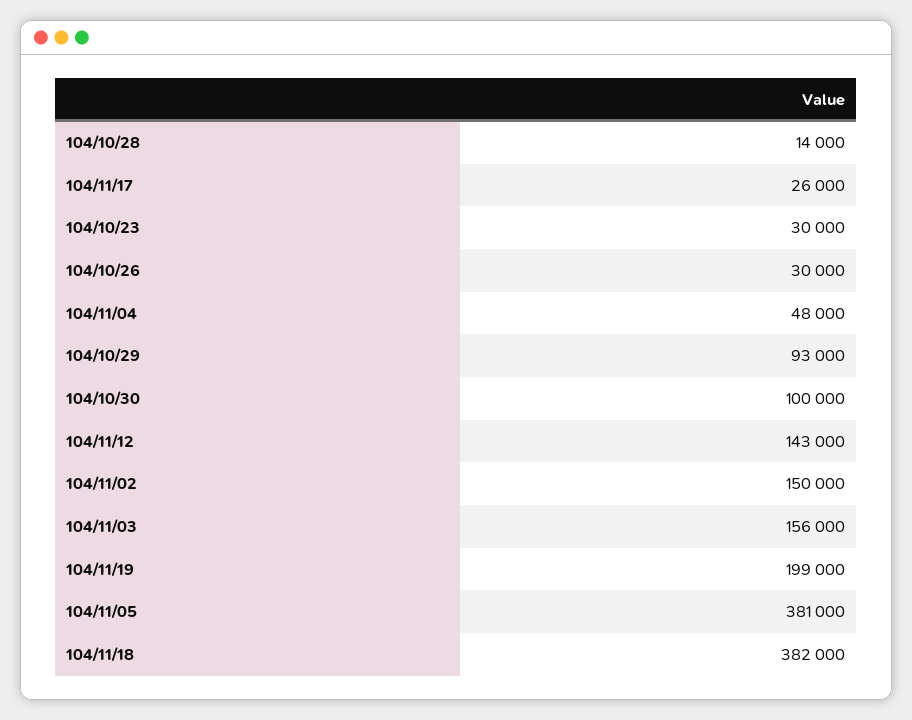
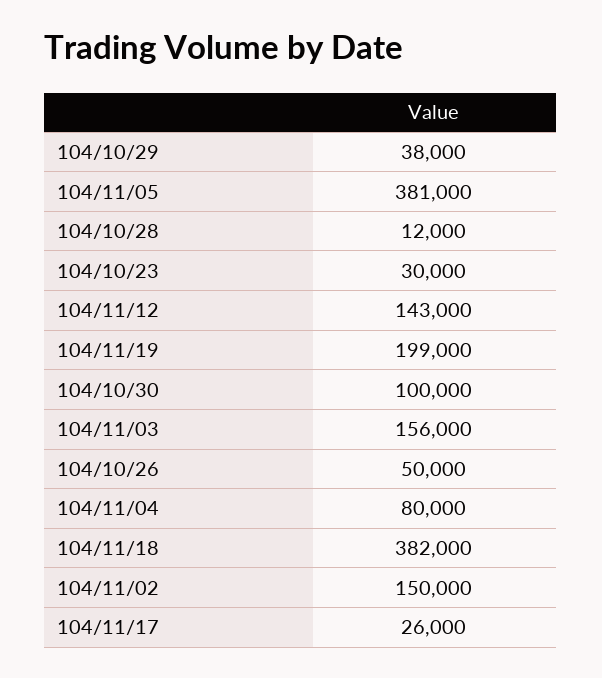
  {
-   "104/10/28": 14000,
+   "104/10/28": 12000,
    "104/11/17": 26000,
    "104/10/23": 30000,
-   "104/10/26": 30000,
+   "104/10/26": 50000,
-   "104/11/04": 48000,
+   "104/11/04": 80000,
-   "104/10/29": 93000,
+   "104/10/29": 38000,
    "104/10/30": 100000,
    "104/11/12": 143000,
    "104/11/02": 150000,
    "104/11/03": 156000,
    "104/11/19": 199000,
    "104/11/05": 381000,
    "104/11/18": 382000
  }

